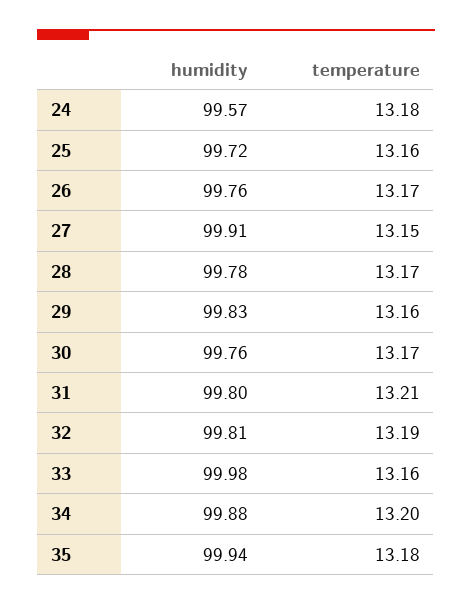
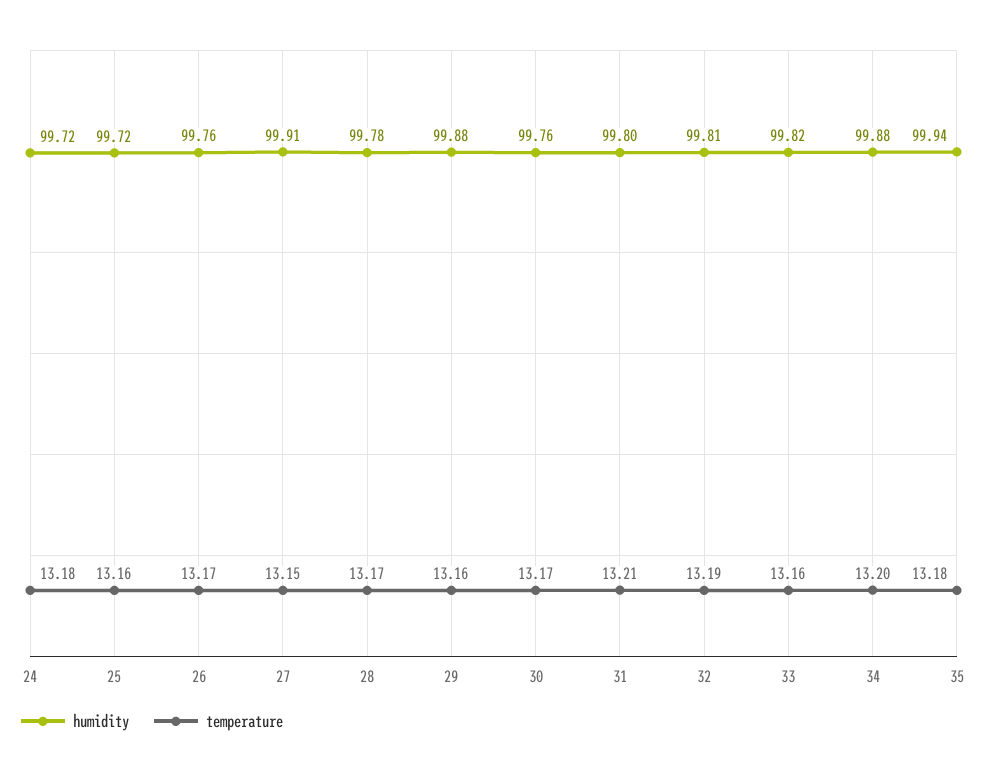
  {
    "humidity": {
-     "24": 99.57,
+     "24": 99.72,
      "25": 99.72,
      "26": 99.76,
      "27": 99.91,
      "28": 99.78,
-     "29": 99.83,
+     "29": 99.88,
      "30": 99.76,
      "31": 99.8,
      "32": 99.81,
-     "33": 99.98,
+     "33": 99.82,
      "34": 99.88,
      "35": 99.94
    },
    "temperature": {
      "24": 13.18,
      "25": 13.16,
      "26": 13.17,
      "27": 13.15,
      "28": 13.17,
      "29": 13.16,
      "30": 13.17,
      "31": 13.21,
      "32": 13.19,
      "33": 13.16,
      "34": 13.2,
      "35": 13.18
    }
  }

